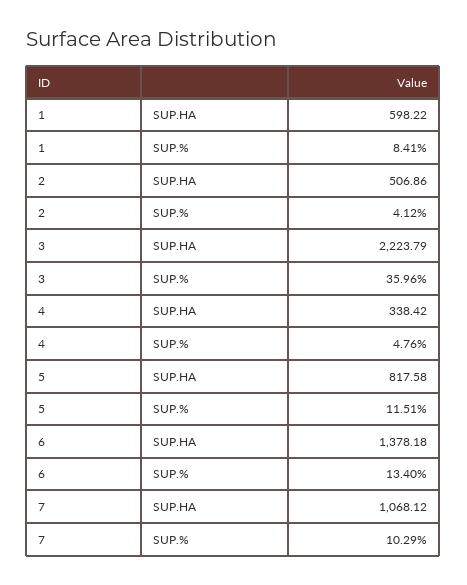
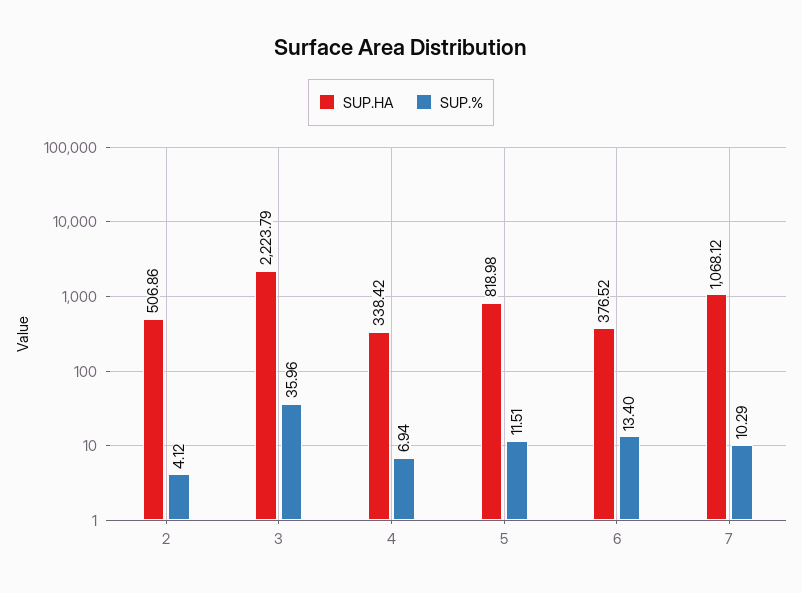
  {
    "SUP.HA": {
-     "1": 598.22,
      "2": 506.86,
      "3": 2223.79,
      "4": 338.42,
-     "5": 817.58,
+     "5": 818.98,
-     "6": 1378.18,
+     "6": 376.52,
      "7": 1068.12
    },
    "SUP.%": {
-     "1": 8.41,
      "2": 4.12,
      "3": 35.96,
-     "4": 4.76,
+     "4": 6.94,
      "5": 11.51,
      "6": 13.4,
      "7": 10.29
    }
  }

